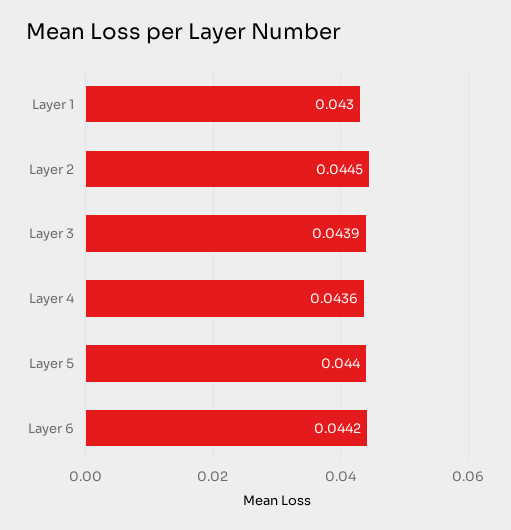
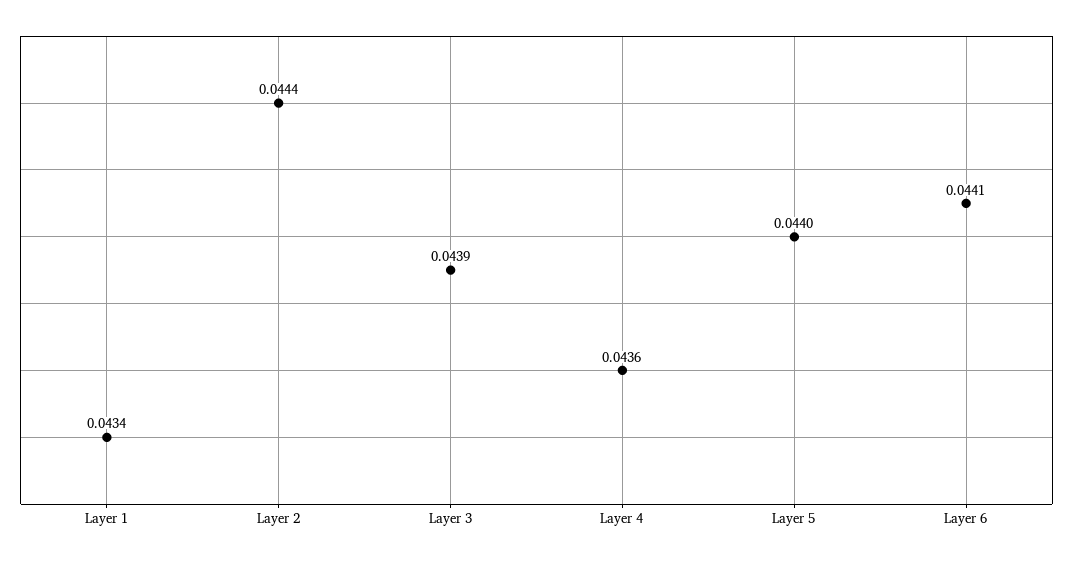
  {
-   "Layer 1": 0.043,
+   "Layer 1": 0.0434,
-   "Layer 2": 0.0445,
+   "Layer 2": 0.0444,
    "Layer 3": 0.0439,
    "Layer 4": 0.0436,
    "Layer 5": 0.044,
-   "Layer 6": 0.0442
+   "Layer 6": 0.0441
  }

